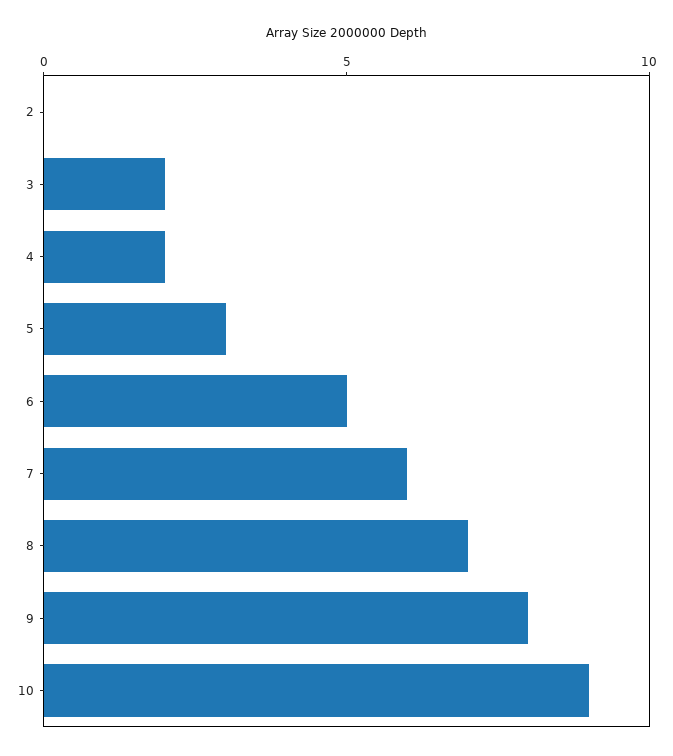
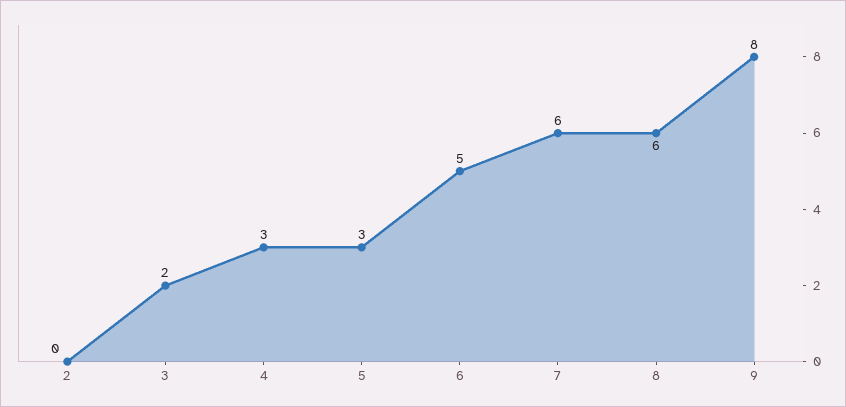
  {
    "2": 0,
    "3": 2,
-   "4": 2,
+   "4": 3,
    "5": 3,
    "6": 5,
    "7": 6,
-   "8": 7,
+   "8": 6,
-   "9": 8,
+   "9": 8
-   "10": 9
  }

